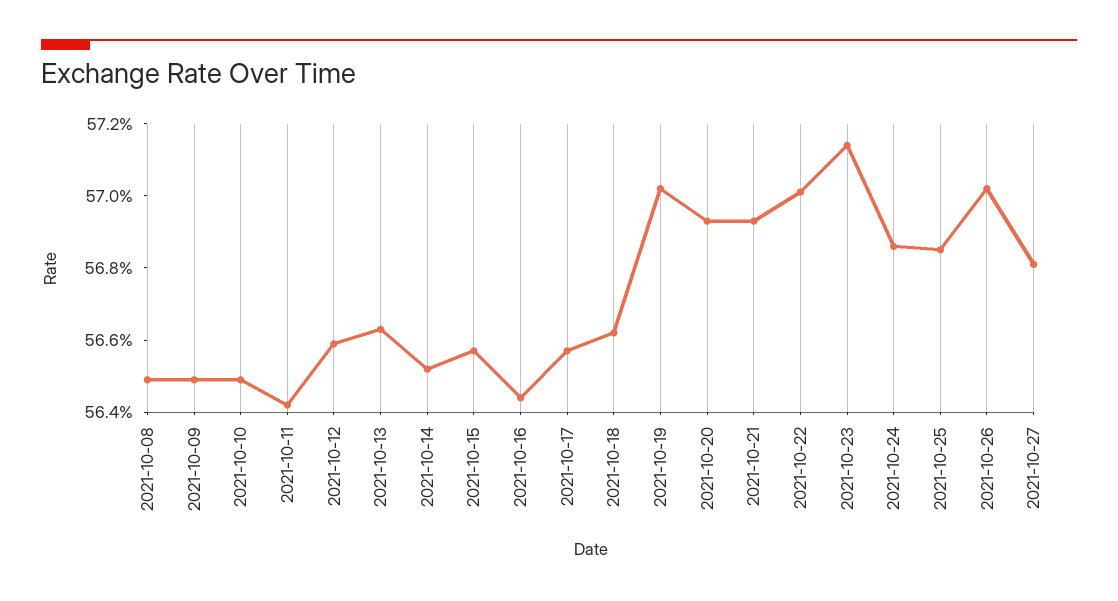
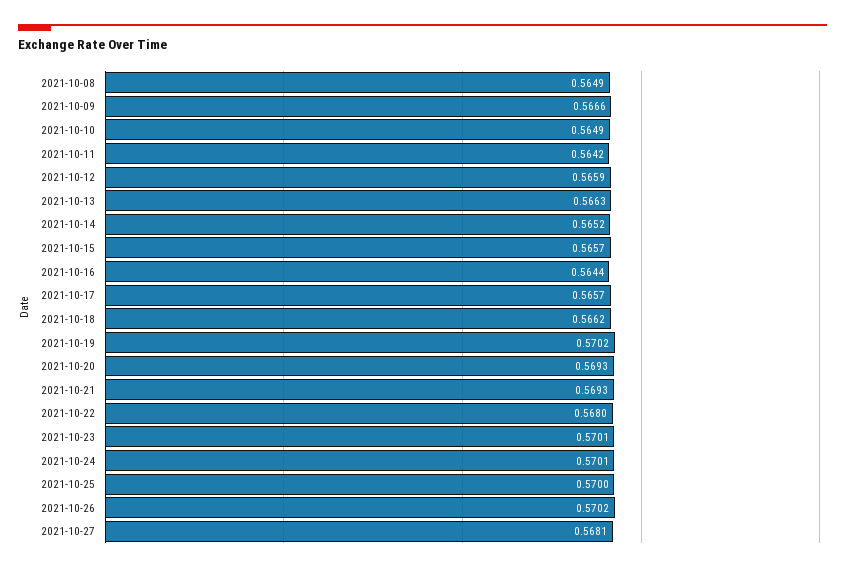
  {
    "2021-10-08": 0.5649,
-   "2021-10-09": 0.565,
+   "2021-10-09": 0.5666,
    "2021-10-10": 0.5649,
    "2021-10-11": 0.5642,
    "2021-10-12": 0.5659,
    "2021-10-13": 0.5663,
    "2021-10-14": 0.5652,
    "2021-10-15": 0.5657,
    "2021-10-16": 0.5644,
    "2021-10-17": 0.5657,
    "2021-10-18": 0.5662,
    "2021-10-19": 0.5702,
    "2021-10-20": 0.5693,
    "2021-10-21": 0.5693,
-   "2021-10-22": 0.57,
+   "2021-10-22": 0.568,
-   "2021-10-23": 0.5715,
+   "2021-10-23": 0.5701,
-   "2021-10-24": 0.5685,
+   "2021-10-24": 0.5701,
-   "2021-10-25": 0.5685,
+   "2021-10-25": 0.57,
    "2021-10-26": 0.5702,
    "2021-10-27": 0.5681
  }

